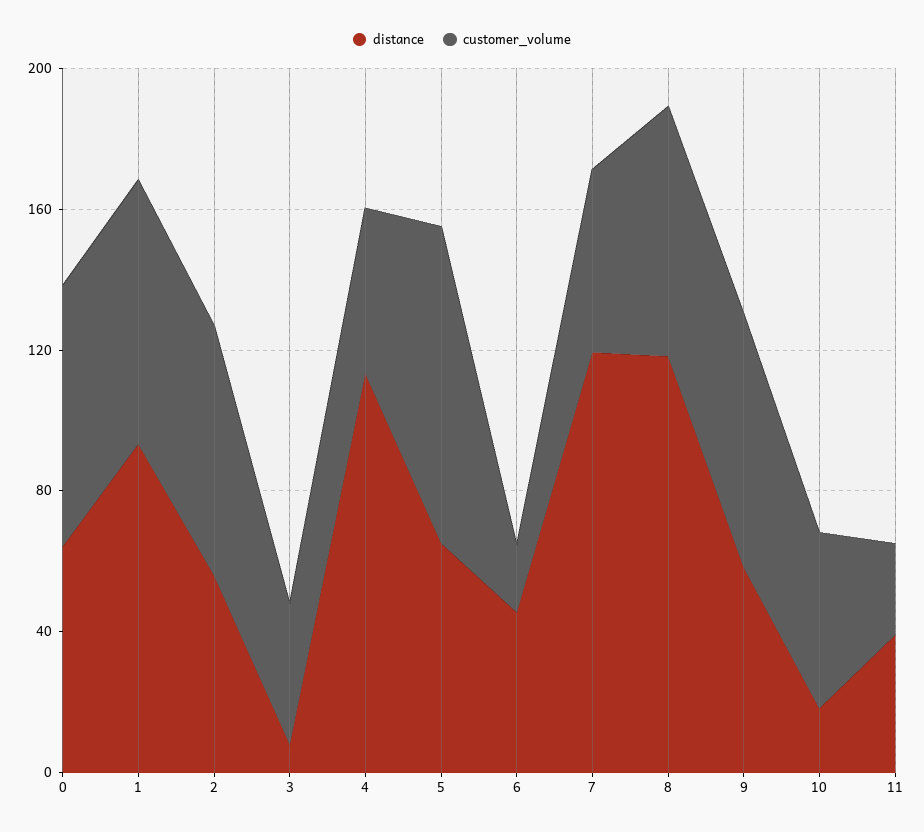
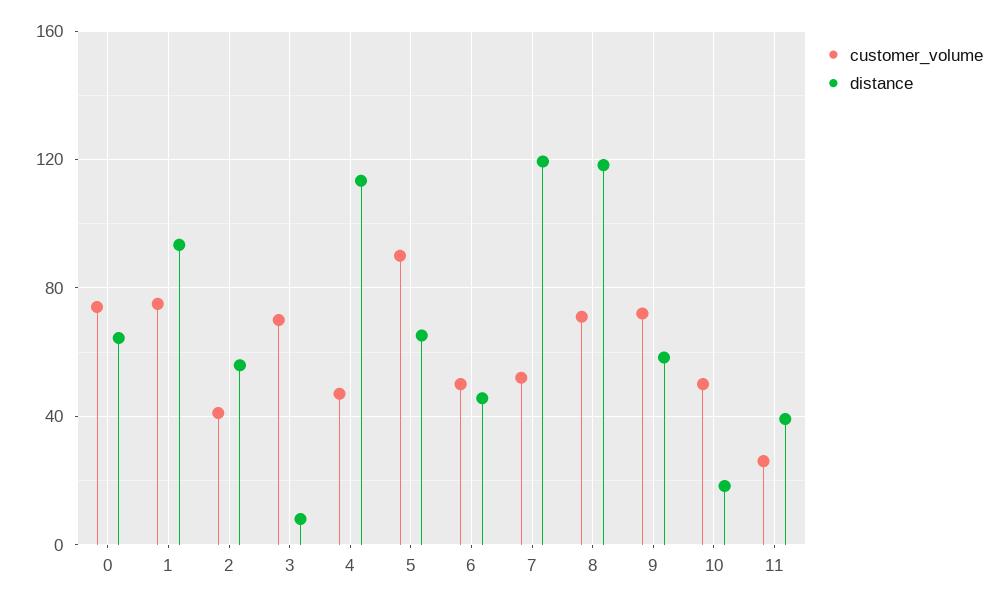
  {
    "distance": {
      "0": 65,
      "1": 95,
      "2": 55,
      "3": 10,
      "4": 115,
      "5": 65,
      "6": 45,
      "7": 120,
      "8": 120,
      "9": 60,
      "10": 20,
      "11": 40
    },
    "customer_volume": {
      "0": 75,
      "1": 75,
-     "2": 70,
+     "2": 40,
-     "3": 40,
+     "3": 70,
      "4": 45,
      "5": 90,
-     "6": 20,
+     "6": 50,
      "7": 50,
      "8": 70,
      "9": 70,
      "10": 50,
      "11": 25
    }
  }

